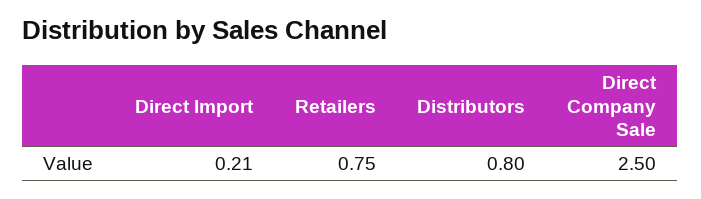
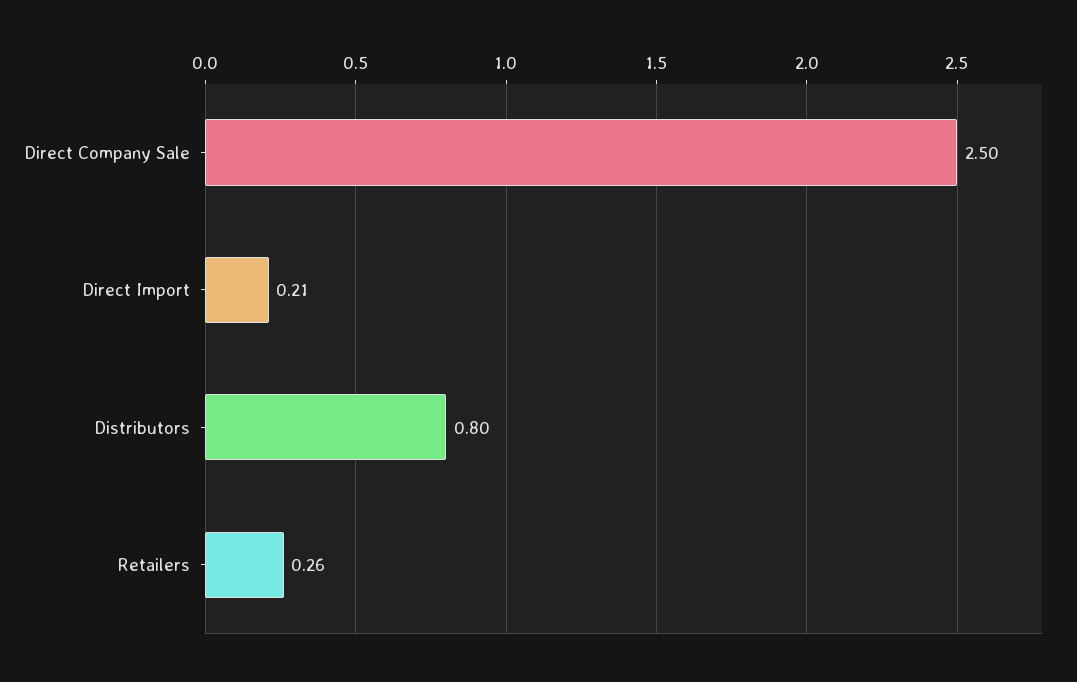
  {
    "Direct Import": 0.21,
-   "Retailers": 0.75,
+   "Retailers": 0.26,
    "Distributors": 0.8,
    "Direct Company Sale": 2.5
  }

